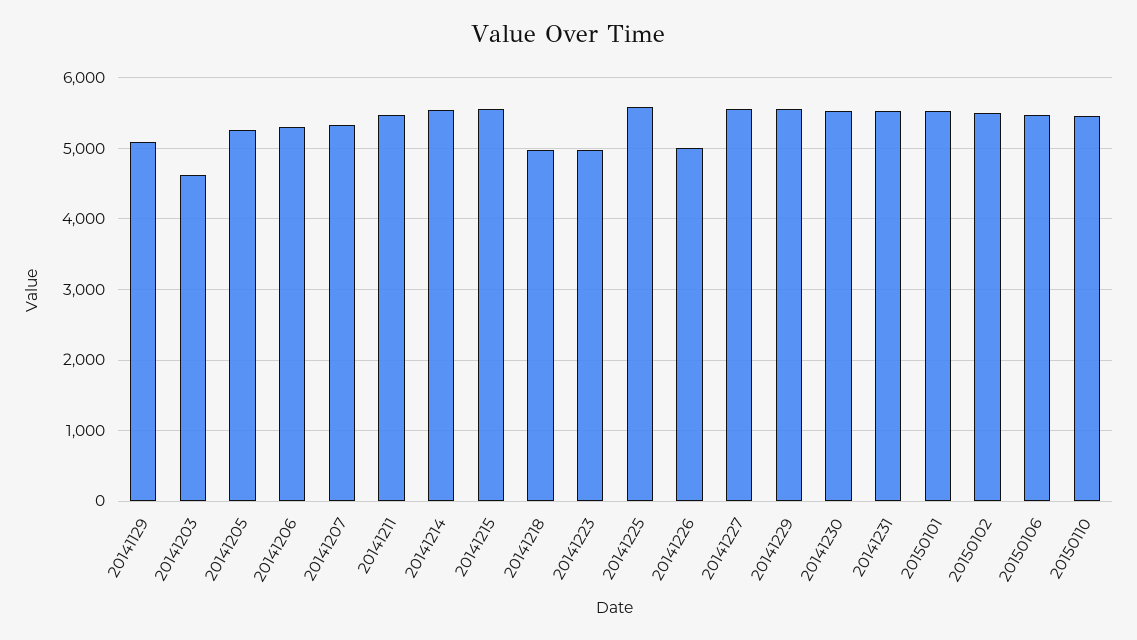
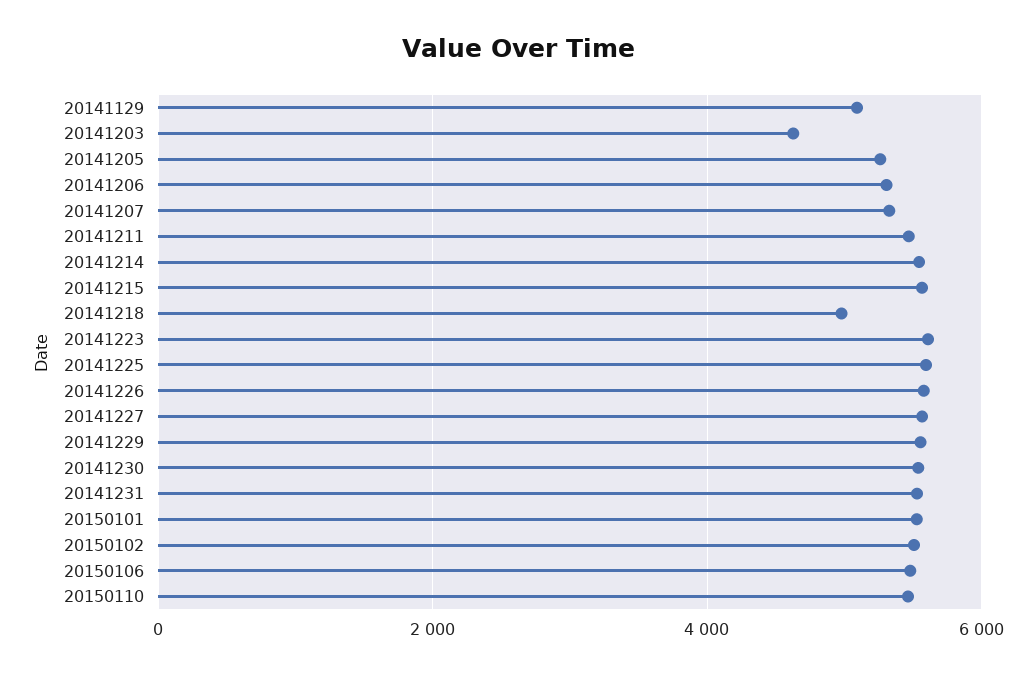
  {
    "20141129": 5100,
    "20141203": 4600,
    "20141205": 5300,
    "20141206": 5300,
    "20141207": 5300,
    "20141211": 5500,
    "20141214": 5500,
    "20141215": 5600,
    "20141218": 5000,
-   "20141223": 5000,
+   "20141223": 5600,
    "20141225": 5600,
-   "20141226": 5000,
+   "20141226": 5600,
    "20141227": 5600,
    "20141229": 5600,
    "20141230": 5500,
    "20141231": 5500,
    "20150101": 5500,
    "20150102": 5500,
    "20150106": 5500,
    "20150110": 5500
  }

